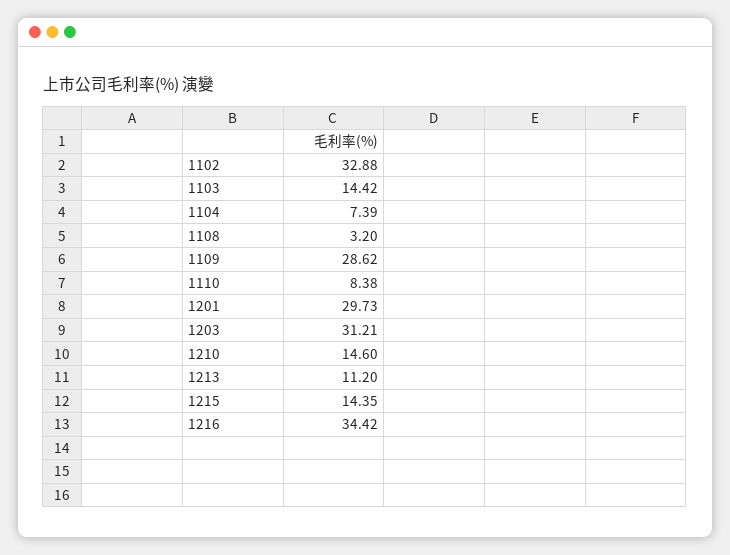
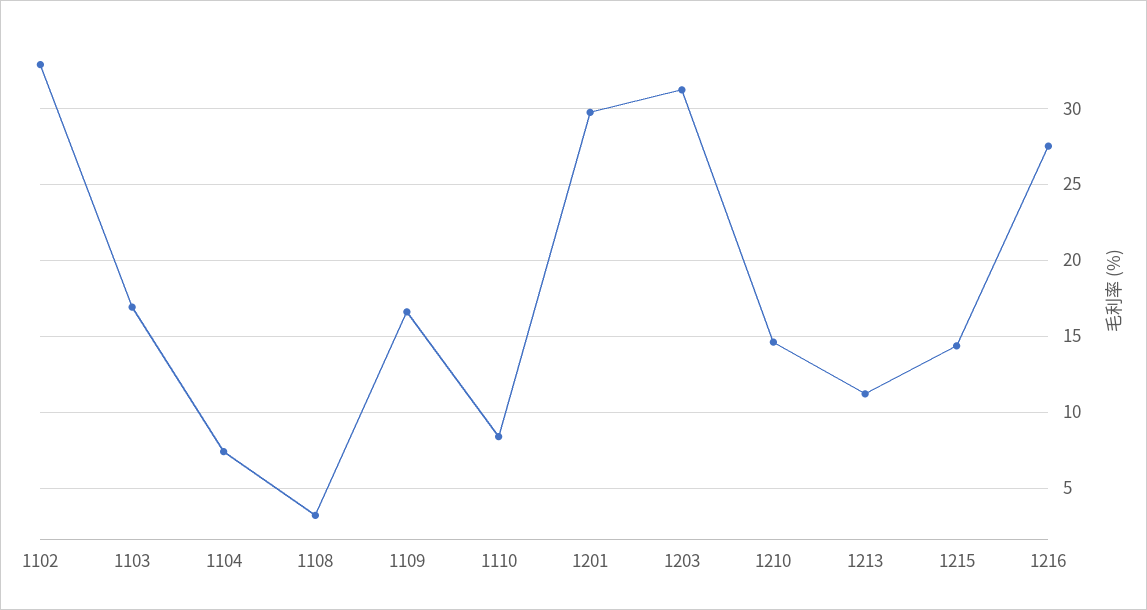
  {
    "1102": 32.88,
-   "1103": 14.42,
+   "1103": 17,
    "1104": 7.39,
    "1108": 3.2,
-   "1109": 28.62,
+   "1109": 16.5,
    "1110": 8.38,
    "1201": 29.73,
    "1203": 31.21,
    "1210": 14.6,
    "1213": 11.2,
    "1215": 14.35,
-   "1216": 34.42
+   "1216": 27.5
  }

